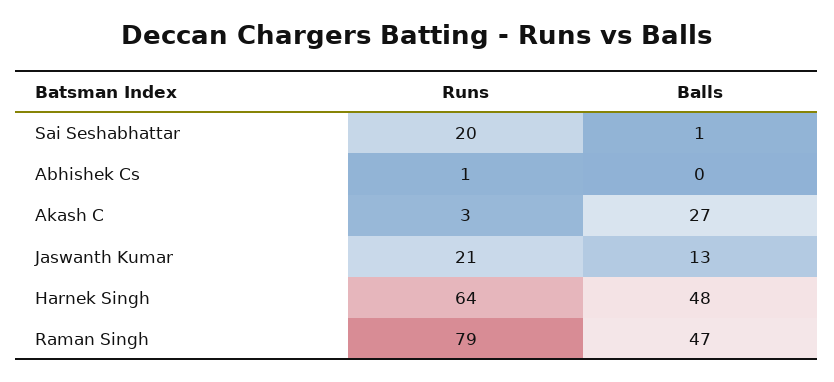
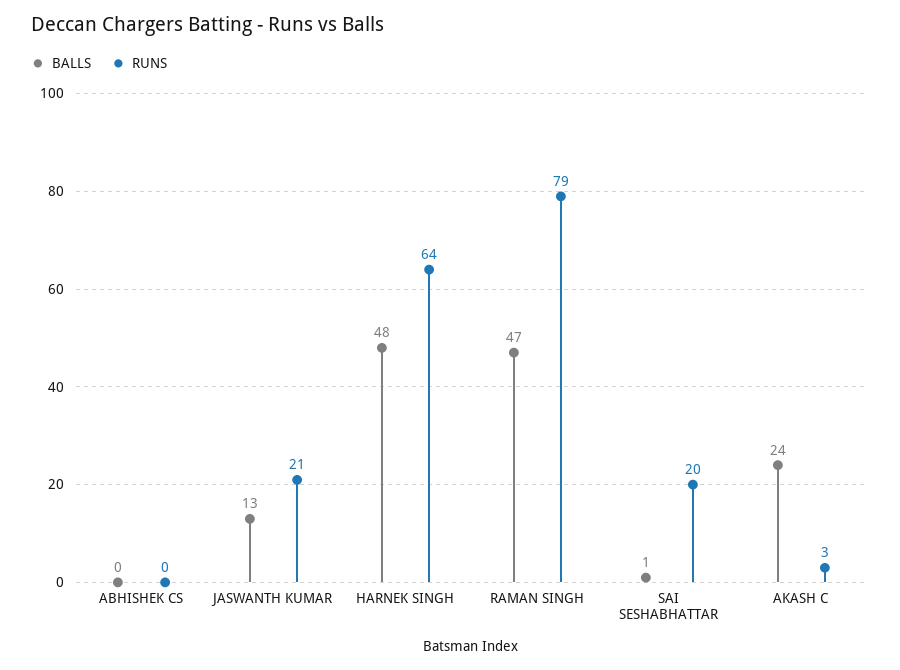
  {
    "Runs": {
      "Sai Seshabhattar": 20,
-     "Abhishek Cs": 1,
+     "Abhishek Cs": 0,
      "Akash C": 3,
      "Jaswanth Kumar": 21,
      "Harnek Singh": 64,
      "Raman Singh": 79
    },
    "Balls": {
      "Sai Seshabhattar": 1,
      "Abhishek Cs": 0,
-     "Akash C": 27,
+     "Akash C": 24,
      "Jaswanth Kumar": 13,
      "Harnek Singh": 48,
      "Raman Singh": 47
    }
  }

